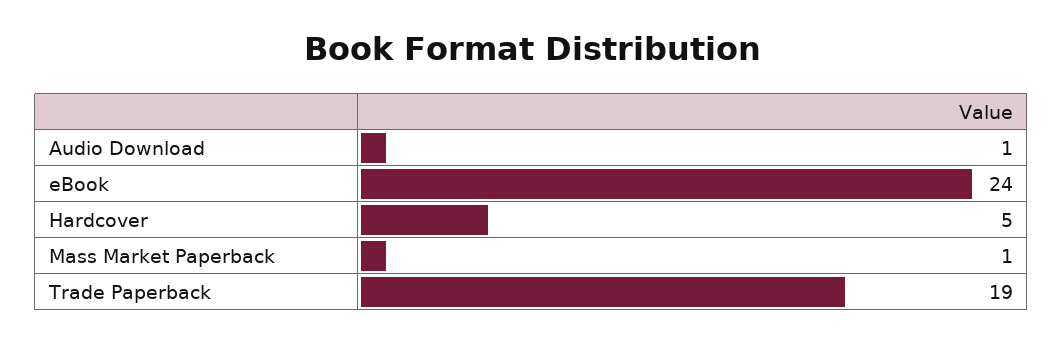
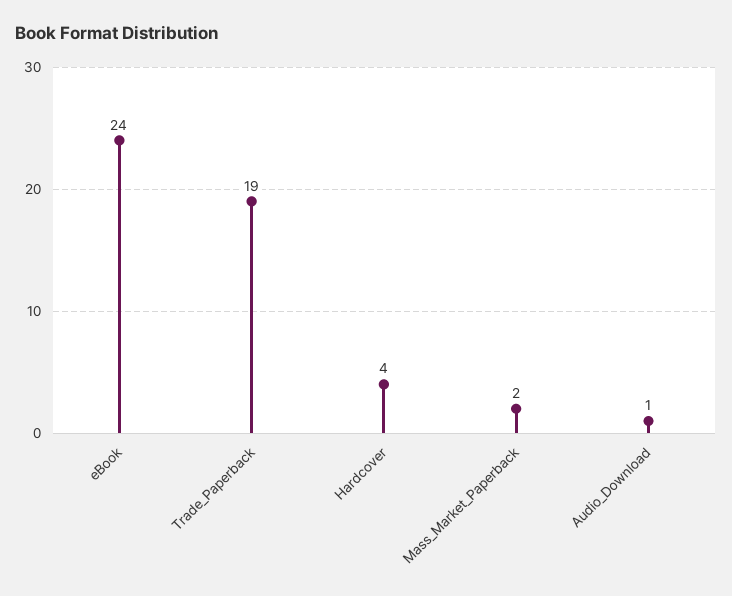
  {
    "Audio Download": 1,
    "eBook": 24,
-   "Hardcover": 5,
+   "Hardcover": 4,
-   "Mass Market Paperback": 1,
+   "Mass Market Paperback": 2,
    "Trade Paperback": 19
  }

